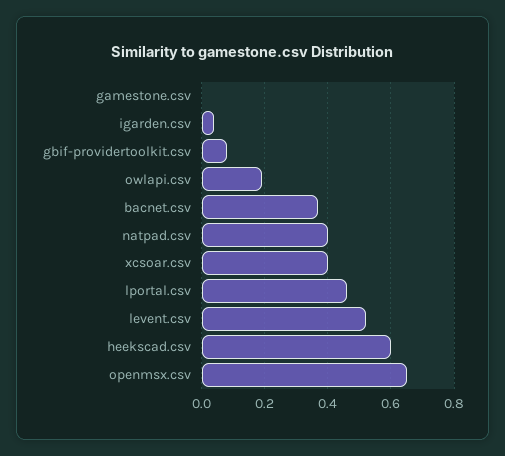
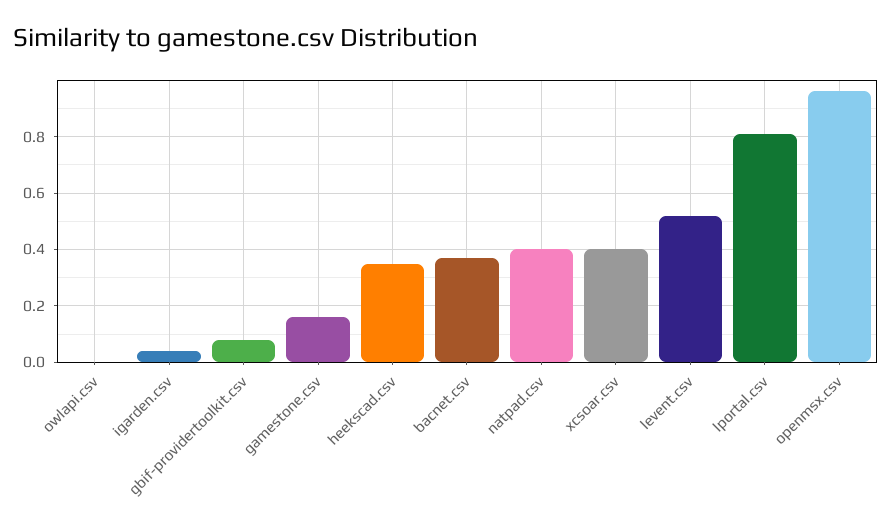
  {
-   "gamestone.csv": 0,
+   "gamestone.csv": 0.15,
    "igarden.csv": 0.05,
    "gbif-providertoolkit.csv": 0.1,
-   "owlapi.csv": 0.2,
+   "owlapi.csv": 0,
    "bacnet.csv": 0.35,
    "natpad.csv": 0.4,
    "xcsoar.csv": 0.4,
-   "lportal.csv": 0.45,
+   "lportal.csv": 0.8,
    "levent.csv": 0.5,
-   "heekscad.csv": 0.6,
+   "heekscad.csv": 0.35,
-   "openmsx.csv": 0.65
+   "openmsx.csv": 0.95
  }

